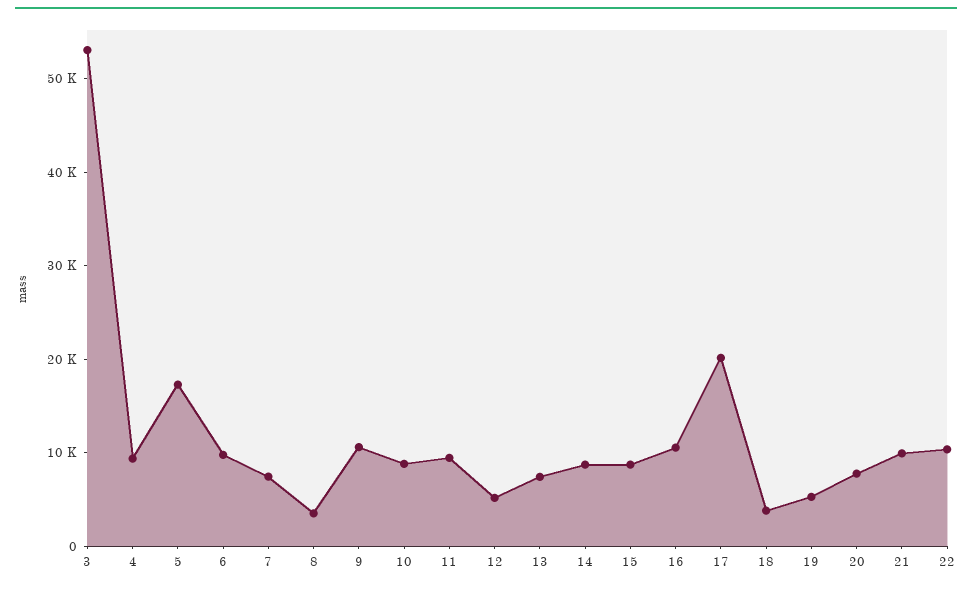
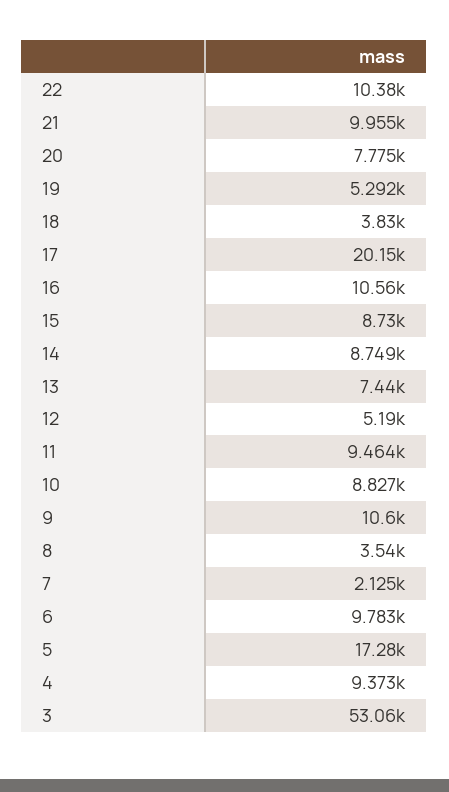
  {
    "3": 53060,
    "4": 9373,
    "5": 17280,
    "6": 9783,
-   "7": 8000,
+   "7": 2125,
    "8": 3540,
    "9": 10600,
    "10": 8827,
    "11": 9464,
    "12": 5190,
    "13": 7440,
    "14": 8749,
    "15": 8730,
    "16": 10560,
    "17": 20150,
    "18": 3830,
    "19": 5292,
    "20": 7775,
    "21": 9955,
    "22": 10380
  }

